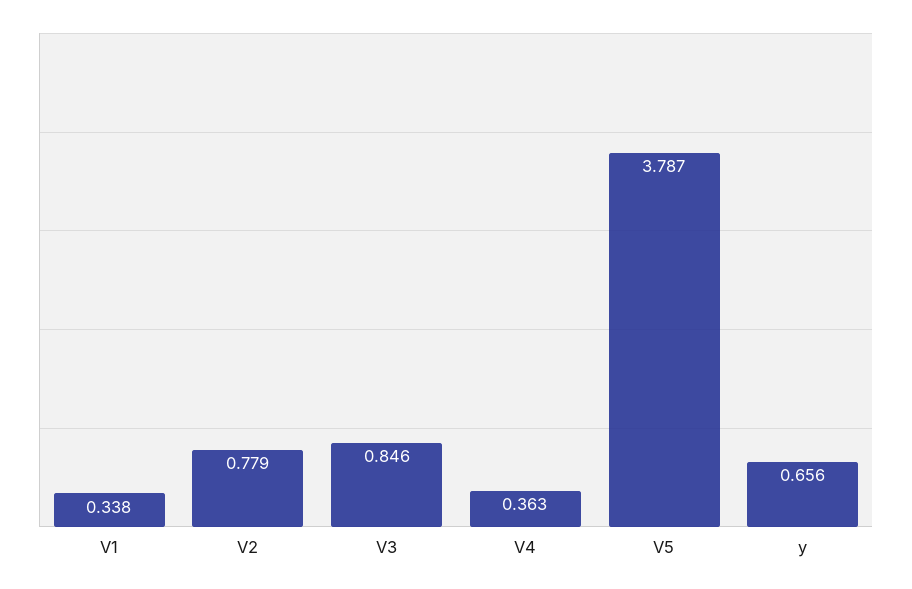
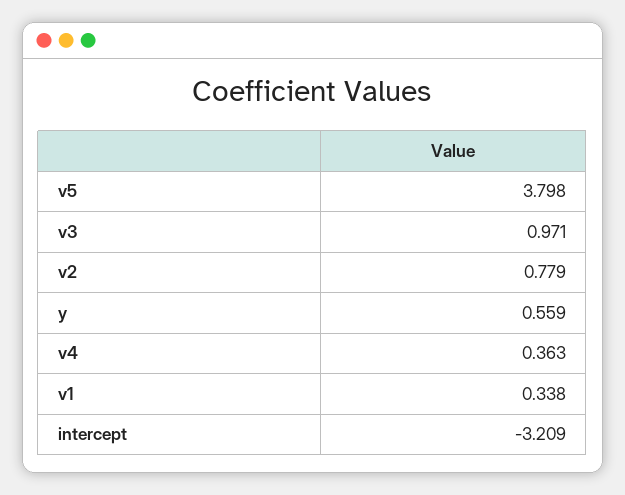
  {
    "V1": 0.338,
    "V2": 0.779,
-   "V3": 0.846,
+   "V3": 0.971,
    "V4": 0.363,
-   "V5": 3.787,
+   "V5": 3.798,
-   "y": 0.656
+   "y": 0.559,
+   "intercept": -3.209
  }

